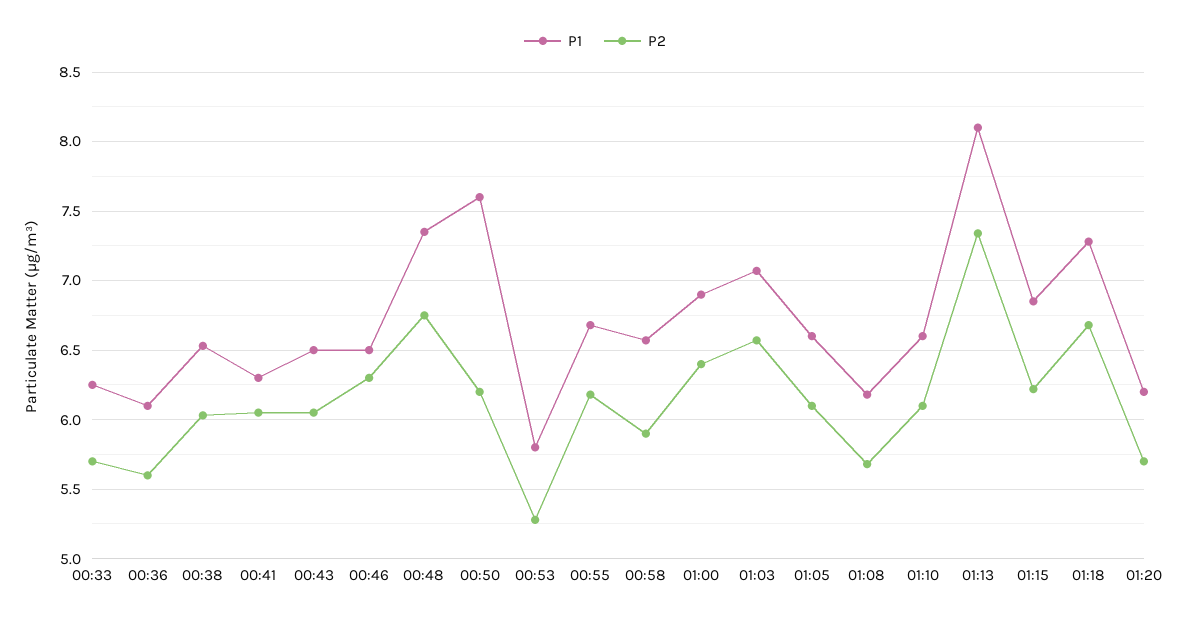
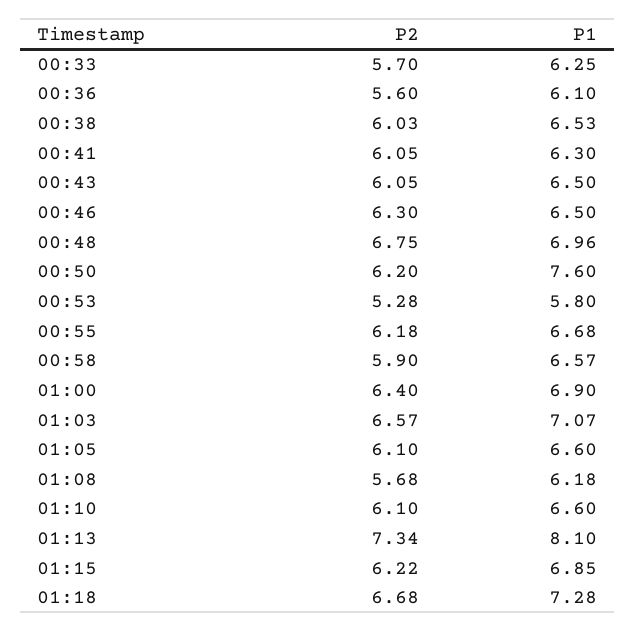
  {
    "P1": {
      "00:33": 6.25,
      "00:36": 6.1,
      "00:38": 6.53,
      "00:41": 6.3,
      "00:43": 6.5,
      "00:46": 6.5,
-     "00:48": 7.35,
+     "00:48": 6.96,
      "00:50": 7.6,
      "00:53": 5.8,
      "00:55": 6.68,
      "00:58": 6.57,
      "01:00": 6.9,
      "01:03": 7.07,
      "01:05": 6.6,
      "01:08": 6.18,
      "01:10": 6.6,
      "01:13": 8.1,
      "01:15": 6.85,
-     "01:18": 7.28,
+     "01:18": 7.28
-     "01:20": 6.2
    },
    "P2": {
      "00:33": 5.7,
      "00:36": 5.6,
      "00:38": 6.03,
      "00:41": 6.05,
      "00:43": 6.05,
      "00:46": 6.3,
      "00:48": 6.75,
      "00:50": 6.2,
      "00:53": 5.28,
      "00:55": 6.18,
      "00:58": 5.9,
      "01:00": 6.4,
      "01:03": 6.57,
      "01:05": 6.1,
      "01:08": 5.68,
      "01:10": 6.1,
      "01:13": 7.34,
      "01:15": 6.22,
-     "01:18": 6.68,
+     "01:18": 6.68
-     "01:20": 5.7
    }
  }

